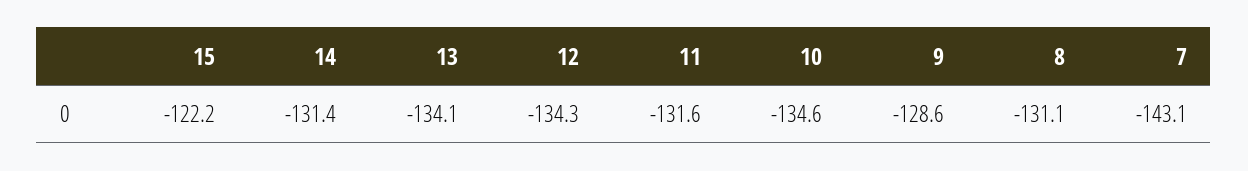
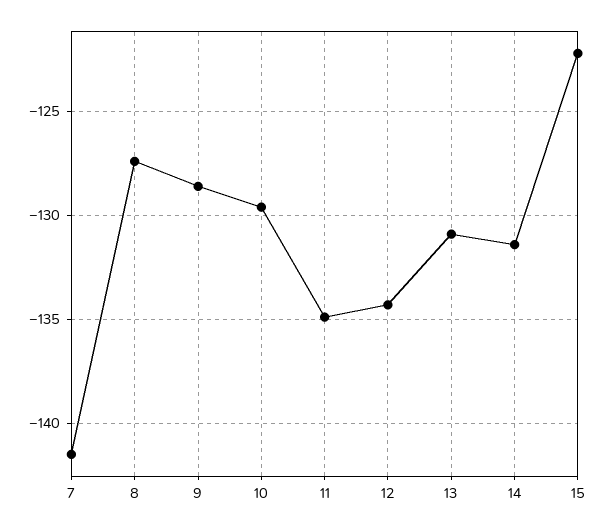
  {
    "15": -122.2,
    "14": -131.4,
-   "13": -134.1,
+   "13": -131,
    "12": -134.3,
-   "11": -131.6,
+   "11": -135,
-   "10": -134.6,
+   "10": -129.5,
    "9": -128.6,
-   "8": -131.1,
+   "8": -127.5,
-   "7": -143.1
+   "7": -141.5
  }

